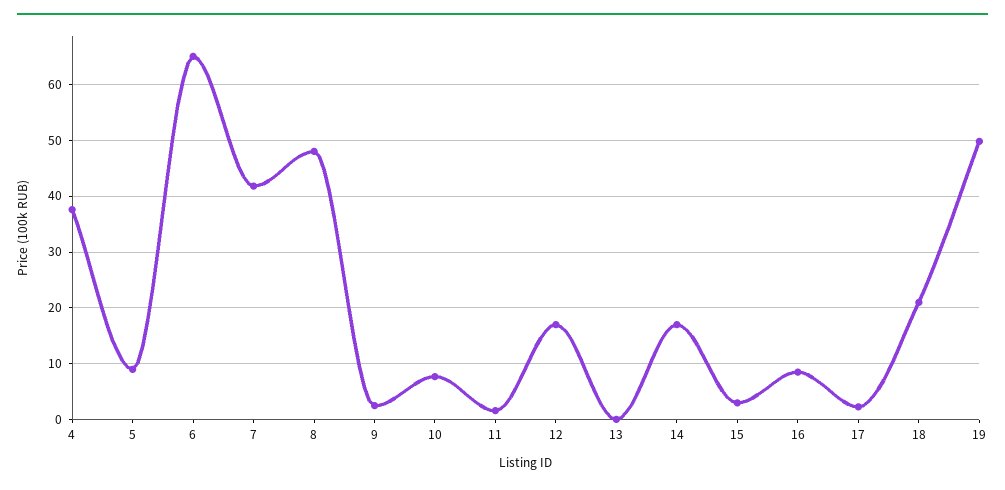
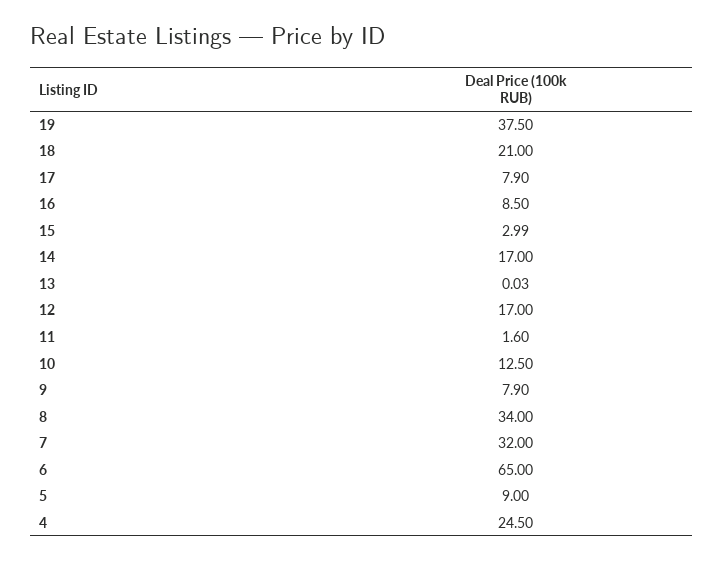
  {
-   "4": 38,
+   "4": 24.5,
    "5": 9,
    "6": 65,
-   "7": 42,
+   "7": 32,
-   "8": 48,
+   "8": 34,
-   "9": 2,
+   "9": 7.9,
-   "10": 8,
+   "10": 12.5,
    "11": 1.6,
    "12": 17,
    "13": 0.03,
    "14": 17,
    "15": 2.99,
    "16": 8.5,
-   "17": 2,
+   "17": 7.9,
    "18": 21,
-   "19": 50
+   "19": 37.5
  }

